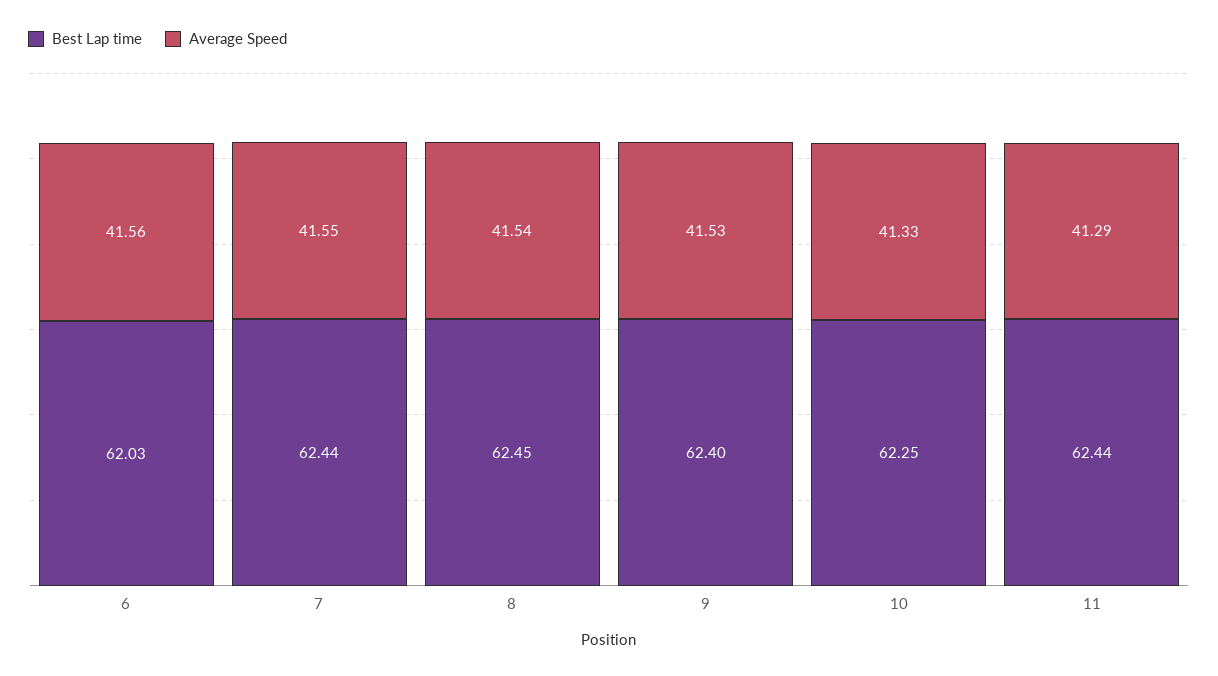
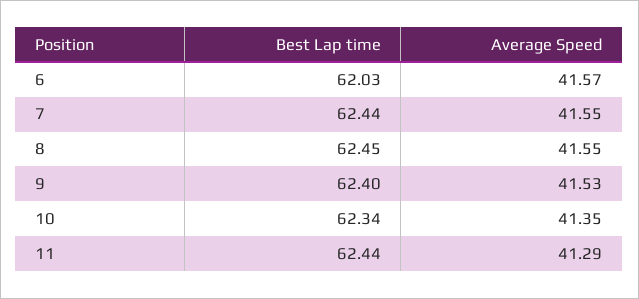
  {
    "Best Lap time": {
      "6": 62.03,
      "7": 62.44,
      "8": 62.45,
      "9": 62.4,
-     "10": 62.25,
+     "10": 62.34,
      "11": 62.44
    },
    "Average Speed": {
-     "6": 41.56,
+     "6": 41.57,
      "7": 41.55,
-     "8": 41.54,
+     "8": 41.55,
      "9": 41.53,
-     "10": 41.33,
+     "10": 41.35,
      "11": 41.29
    }
  }

